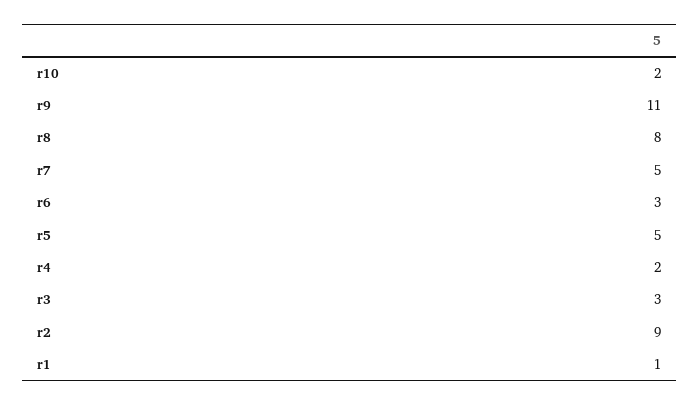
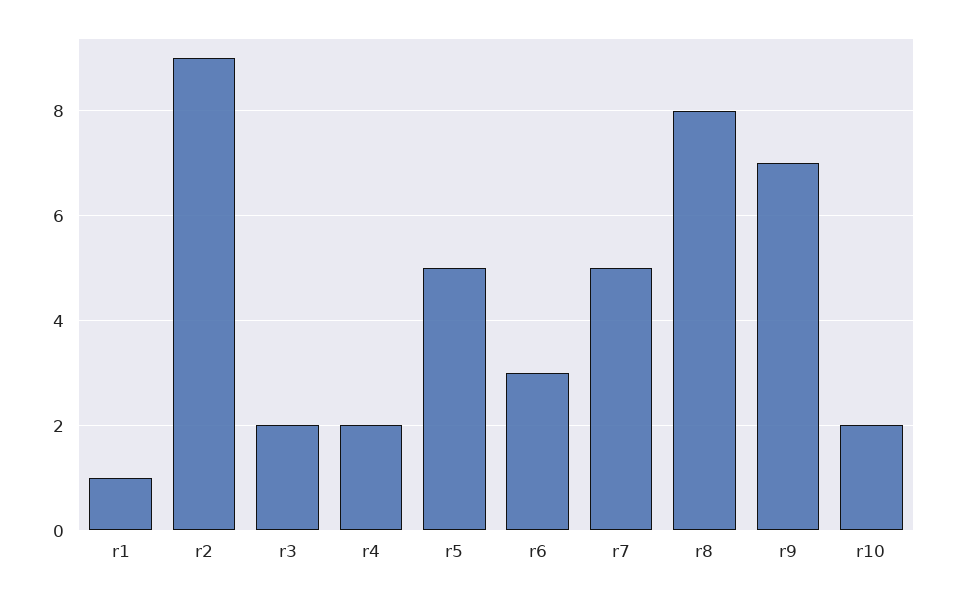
  {
    "r10": 2,
-   "r9": 11,
+   "r9": 7,
    "r8": 8,
    "r7": 5,
    "r6": 3,
    "r5": 5,
    "r4": 2,
-   "r3": 3,
+   "r3": 2,
    "r2": 9,
    "r1": 1
  }

